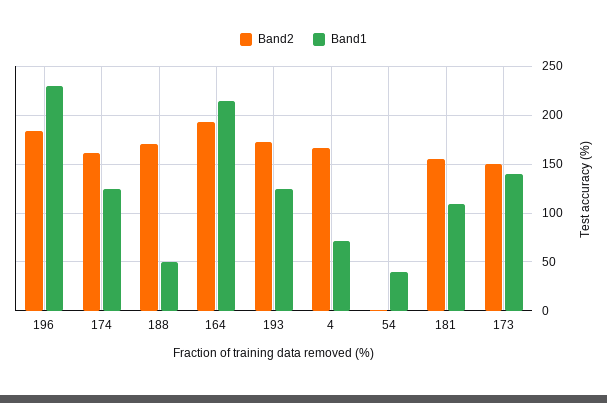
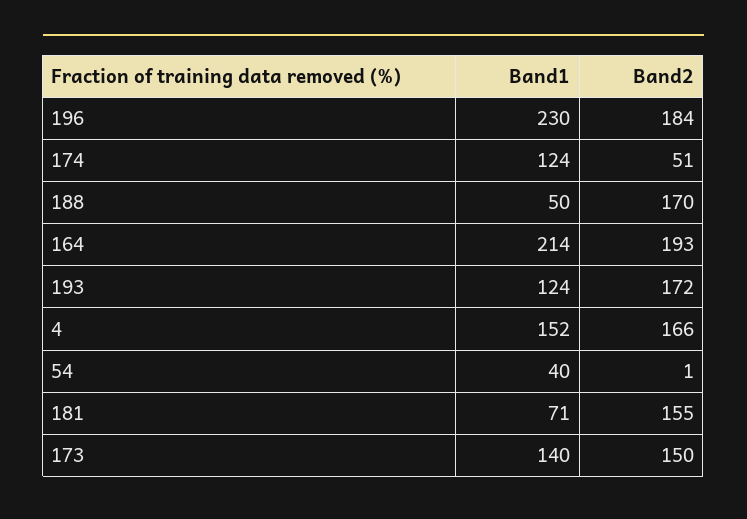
  {
    "Band2": {
      "196": 184,
-     "174": 160,
+     "174": 51,
      "188": 170,
      "164": 193,
      "193": 172,
      "4": 166,
      "54": 1,
      "181": 155,
      "173": 150
    },
    "Band1": {
      "196": 230,
      "174": 124,
      "188": 50,
      "164": 214,
      "193": 124,
-     "4": 70,
+     "4": 152,
      "54": 40,
-     "181": 110,
+     "181": 71,
      "173": 140
    }
  }

